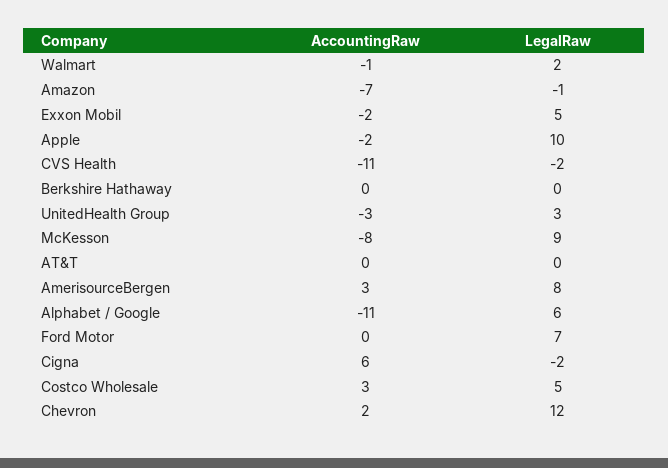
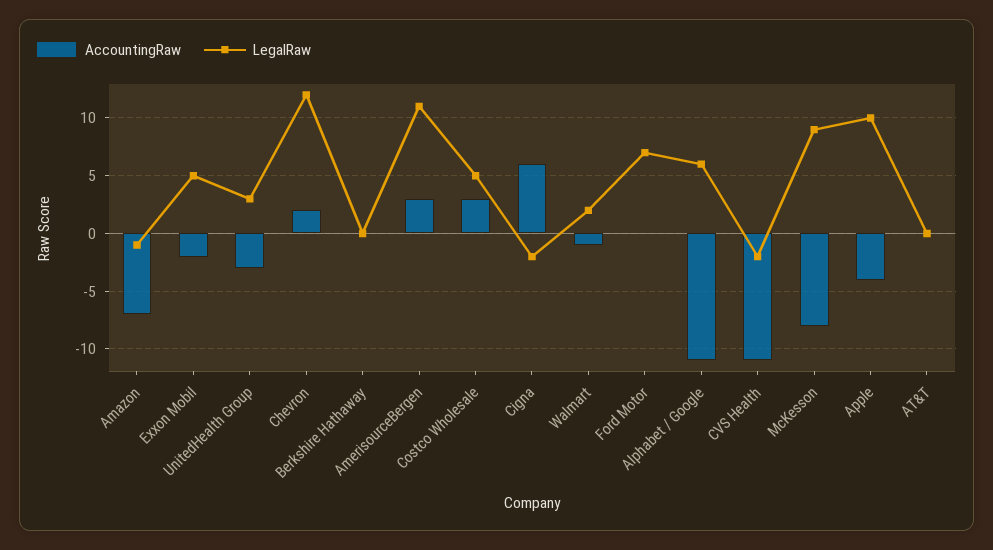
  {
    "AccountingRaw": {
      "Walmart": -1,
      "Amazon": -7,
      "Exxon Mobil": -2,
-     "Apple": -2,
+     "Apple": -4,
      "CVS Health": -11,
      "Berkshire Hathaway": 0,
      "UnitedHealth Group": -3,
      "McKesson": -8,
      "AT&T": 0,
      "AmerisourceBergen": 3,
      "Alphabet / Google": -11,
      "Ford Motor": 0,
      "Cigna": 6,
      "Costco Wholesale": 3,
      "Chevron": 2
    },
    "LegalRaw": {
      "Walmart": 2,
      "Amazon": -1,
      "Exxon Mobil": 5,
      "Apple": 10,
      "CVS Health": -2,
      "Berkshire Hathaway": 0,
      "UnitedHealth Group": 3,
      "McKesson": 9,
      "AT&T": 0,
-     "AmerisourceBergen": 8,
+     "AmerisourceBergen": 11,
      "Alphabet / Google": 6,
      "Ford Motor": 7,
      "Cigna": -2,
      "Costco Wholesale": 5,
      "Chevron": 12
    }
  }

